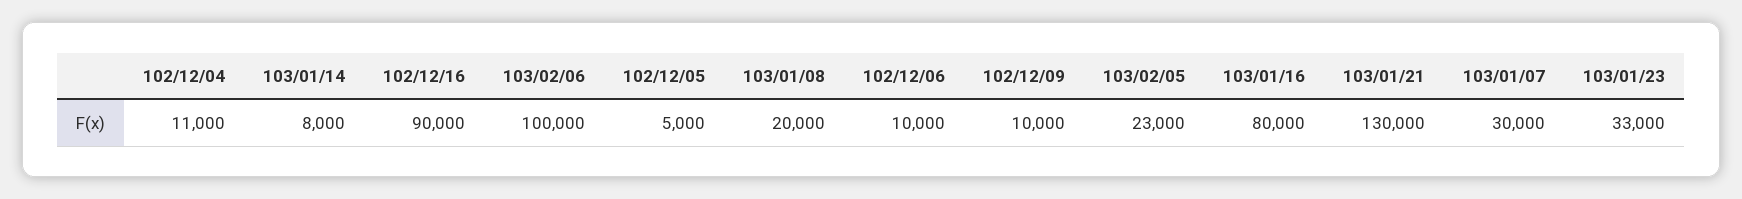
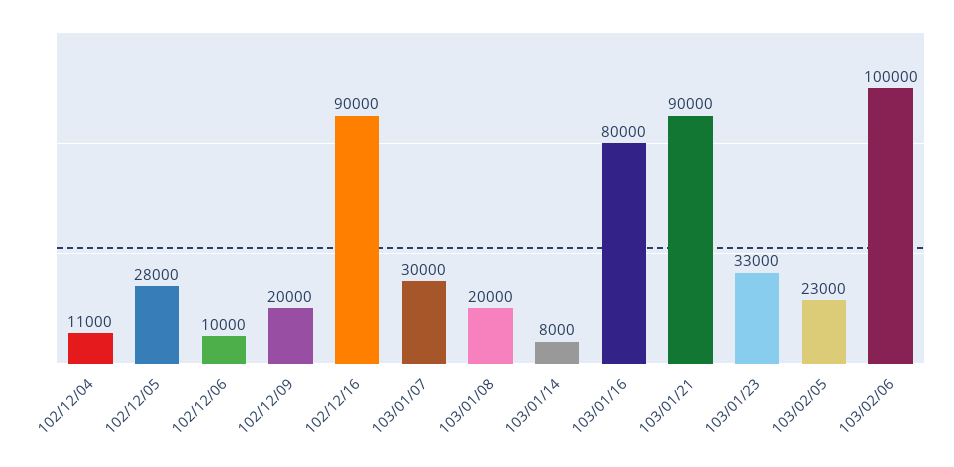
  {
    "102/12/04": 11000,
    "103/01/14": 8000,
    "102/12/16": 90000,
    "103/02/06": 100000,
-   "102/12/05": 5000,
+   "102/12/05": 28000,
    "103/01/08": 20000,
    "102/12/06": 10000,
-   "102/12/09": 10000,
+   "102/12/09": 20000,
    "103/02/05": 23000,
    "103/01/16": 80000,
-   "103/01/21": 130000,
+   "103/01/21": 90000,
    "103/01/07": 30000,
    "103/01/23": 33000
  }

